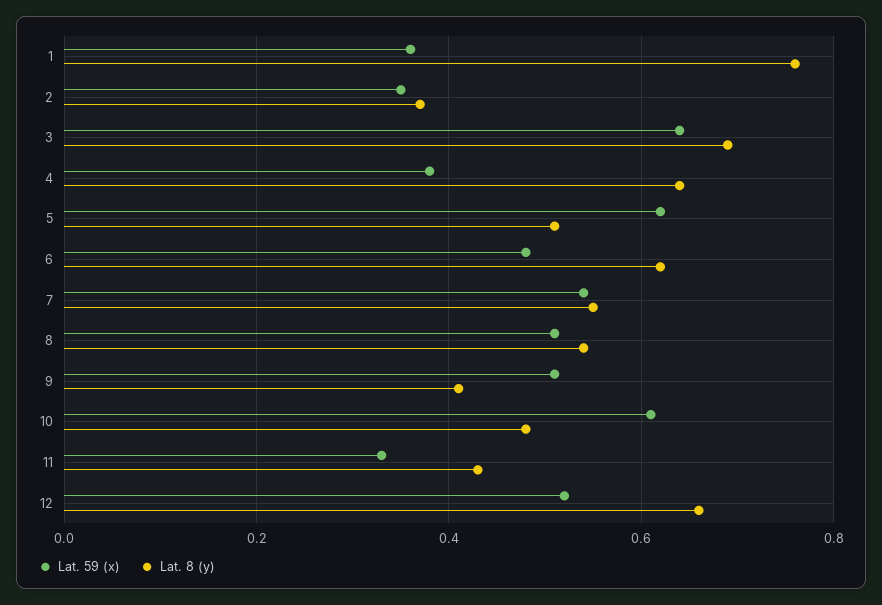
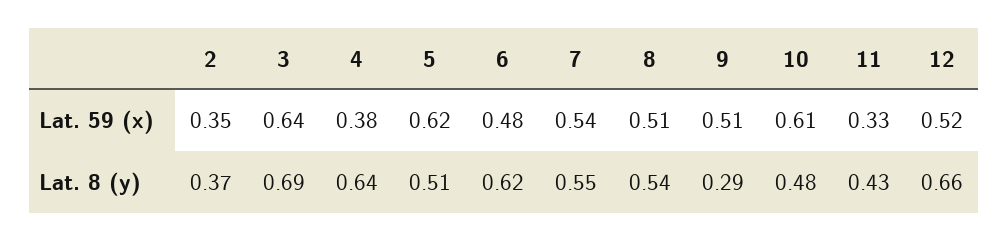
  {
    "Lat. 59 (x)": {
-     "1": 0.35,
      "2": 0.35,
      "3": 0.64,
      "4": 0.38,
      "5": 0.62,
      "6": 0.48,
      "7": 0.54,
      "8": 0.51,
      "9": 0.51,
      "10": 0.61,
      "11": 0.33,
      "12": 0.52
    },
    "Lat. 8 (y)": {
-     "1": 0.75,
      "2": 0.37,
      "3": 0.69,
      "4": 0.64,
      "5": 0.51,
      "6": 0.62,
      "7": 0.55,
      "8": 0.54,
-     "9": 0.4,
+     "9": 0.29,
      "10": 0.48,
      "11": 0.43,
      "12": 0.66
    }
  }

